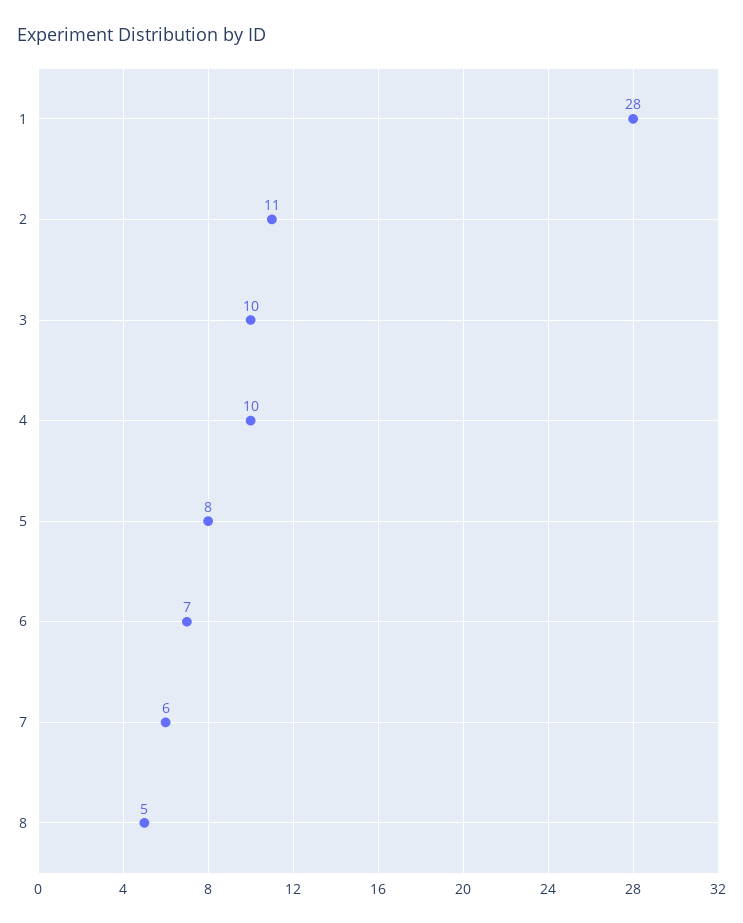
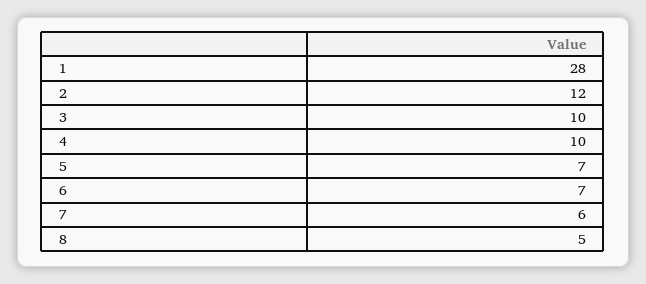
  {
    "1": 28,
-   "2": 11,
+   "2": 12,
    "3": 10,
    "4": 10,
-   "5": 8,
+   "5": 7,
    "6": 7,
    "7": 6,
    "8": 5
  }

